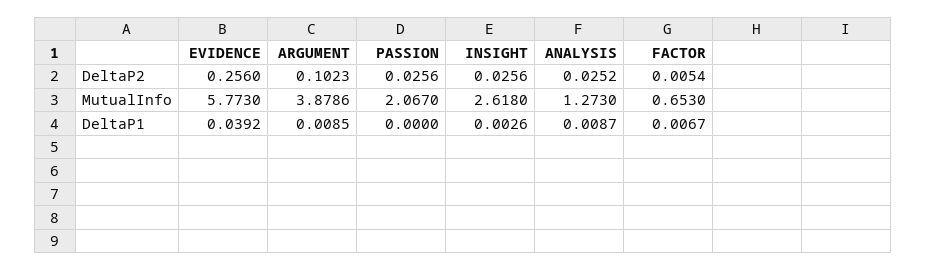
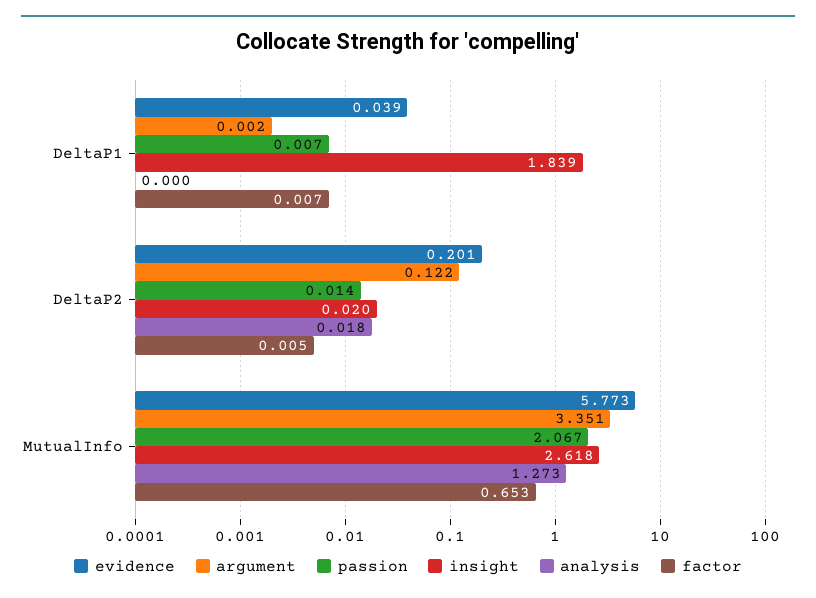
  {
    "EVIDENCE": {
-     "DeltaP2": 0.256,
+     "DeltaP2": 0.201,
      "MutualInfo": 5.773,
      "DeltaP1": 0.0392
    },
    "ARGUMENT": {
-     "DeltaP2": 0.1023,
+     "DeltaP2": 0.122,
-     "MutualInfo": 3.8786,
+     "MutualInfo": 3.351,
-     "DeltaP1": 0.0085
+     "DeltaP1": 0.002
    },
    "PASSION": {
-     "DeltaP2": 0.0256,
+     "DeltaP2": 0.014,
      "MutualInfo": 2.067,
-     "DeltaP1": 0
+     "DeltaP1": 0.007
    },
    "INSIGHT": {
-     "DeltaP2": 0.0256,
+     "DeltaP2": 0.02,
      "MutualInfo": 2.618,
-     "DeltaP1": 0.0026
+     "DeltaP1": 1.839
    },
    "ANALYSIS": {
-     "DeltaP2": 0.0252,
+     "DeltaP2": 0.018,
      "MutualInfo": 1.273,
-     "DeltaP1": 0.0087
+     "DeltaP1": 0
    },
    "FACTOR": {
      "DeltaP2": 0.0054,
      "MutualInfo": 0.653,
      "DeltaP1": 0.0067
    }
  }

